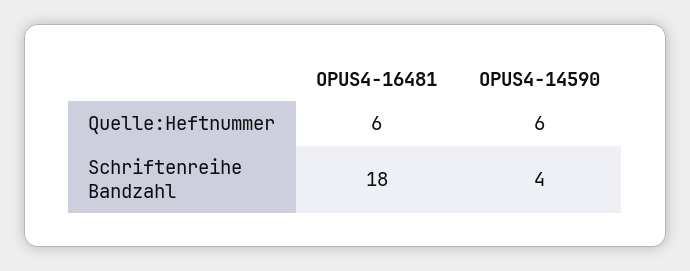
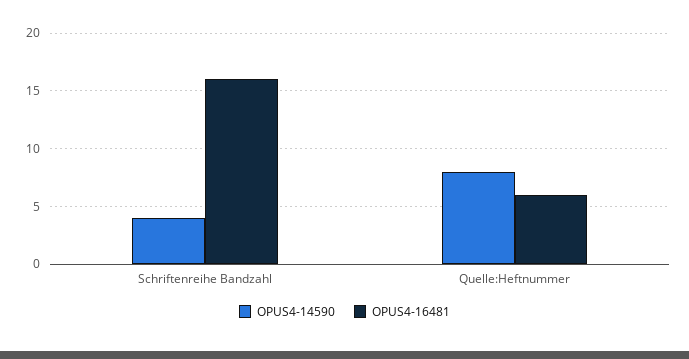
  {
    "OPUS4-16481": {
      "Quelle:Heftnummer": 6,
-     "Schriftenreihe Bandzahl": 18
+     "Schriftenreihe Bandzahl": 16
    },
    "OPUS4-14590": {
-     "Quelle:Heftnummer": 6,
+     "Quelle:Heftnummer": 8,
      "Schriftenreihe Bandzahl": 4
    }
  }

